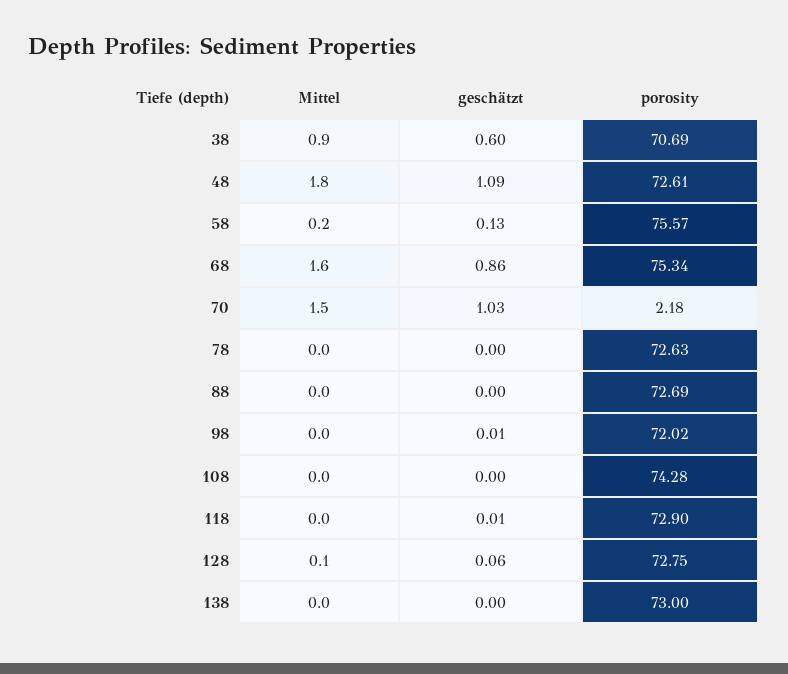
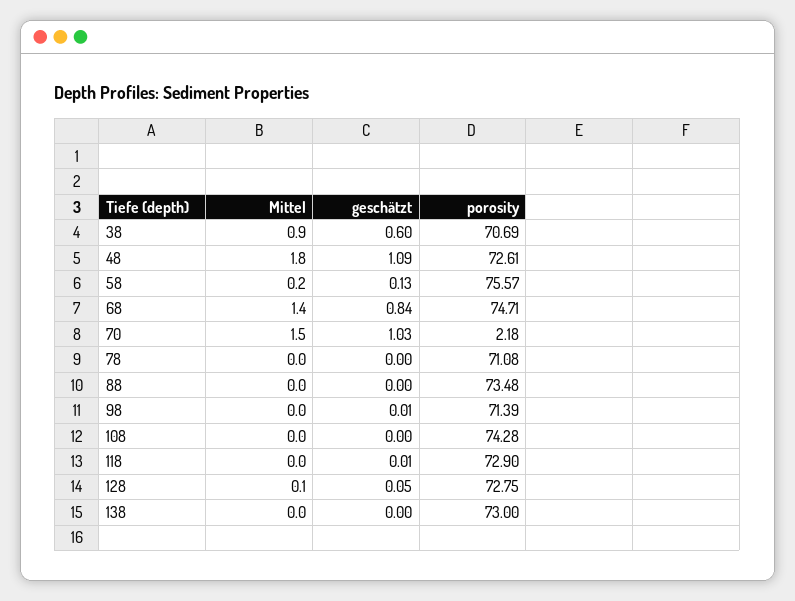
  {
    "Mittel": {
      "38": 0.9,
      "48": 1.8,
      "58": 0.2,
-     "68": 1.6,
+     "68": 1.4,
      "70": 1.5,
      "78": 0,
      "88": 0,
      "98": 0,
      "108": 0,
      "118": 0,
      "128": 0.1,
      "138": 0
    },
    "geschätzt": {
      "38": 0.6,
      "48": 1.09,
      "58": 0.13,
-     "68": 0.86,
+     "68": 0.84,
      "70": 1.03,
      "78": 0,
      "88": 0,
      "98": 0.01,
      "108": 0,
      "118": 0.01,
-     "128": 0.06,
+     "128": 0.05,
      "138": 0
    },
    "porosity": {
      "38": 70.69,
      "48": 72.61,
      "58": 75.57,
-     "68": 75.34,
+     "68": 74.71,
      "70": 2.18,
-     "78": 72.63,
+     "78": 71.08,
-     "88": 72.69,
+     "88": 73.48,
-     "98": 72.02,
+     "98": 71.39,
      "108": 74.28,
      "118": 72.9,
      "128": 72.75,
      "138": 73
    }
  }

